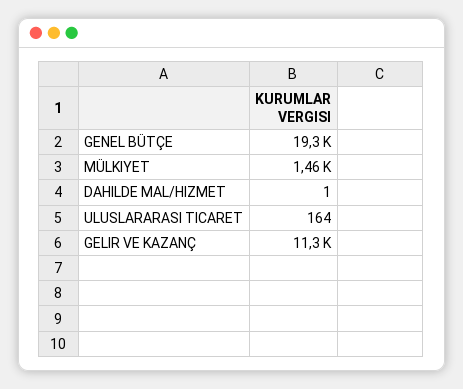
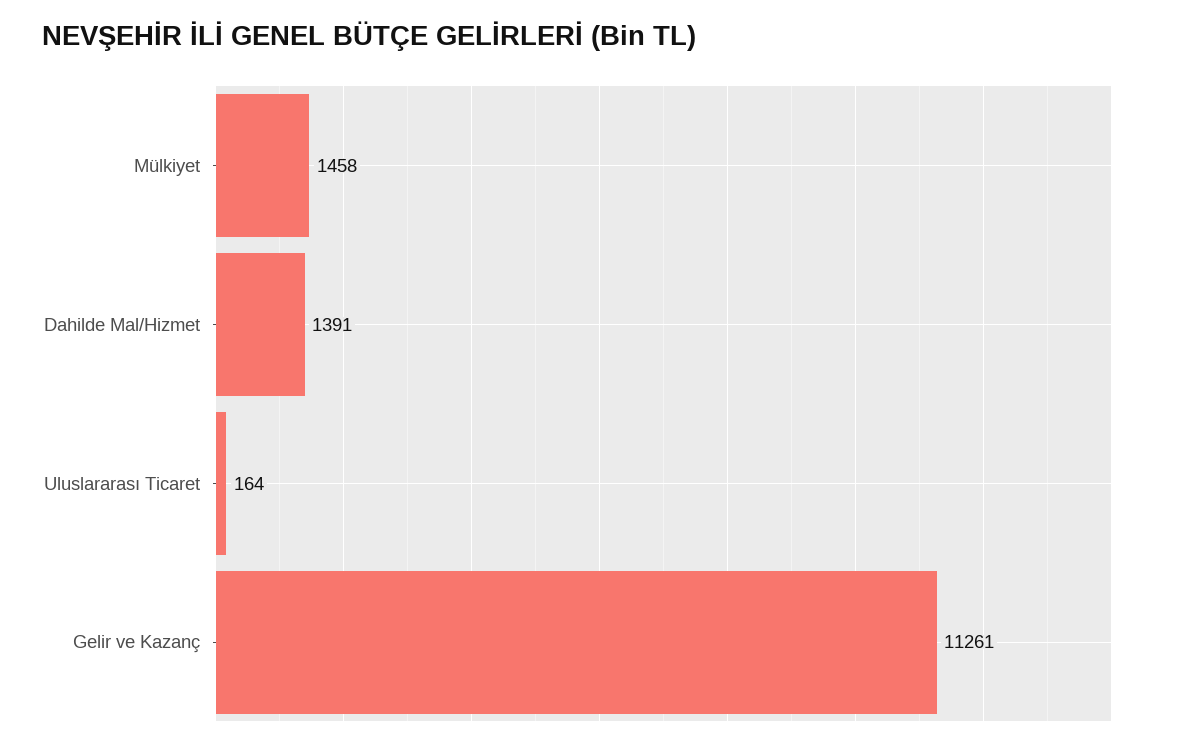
  {
-   "GENEL BÜTÇE": 19300,
    "MÜLKIYET": 1458,
-   "DAHILDE MAL/HIZMET": 1,
+   "DAHILDE MAL/HIZMET": 1391,
    "ULUSLARARASI TICARET": 164,
    "GELIR VE KAZANÇ": 11261
  }

